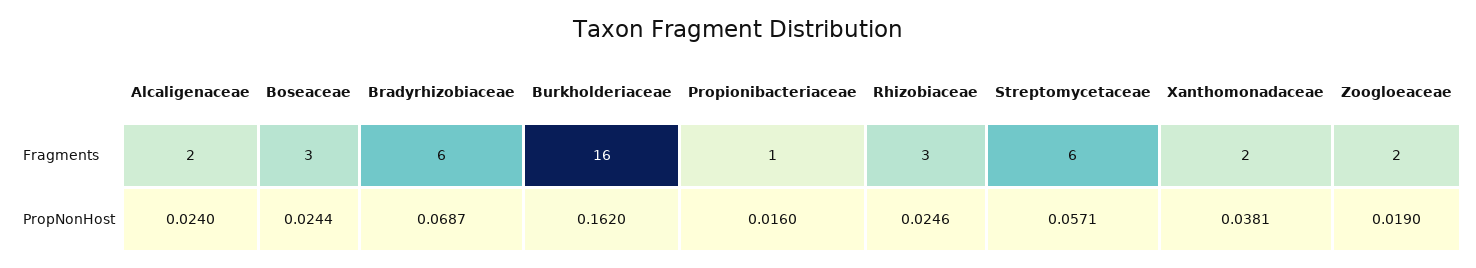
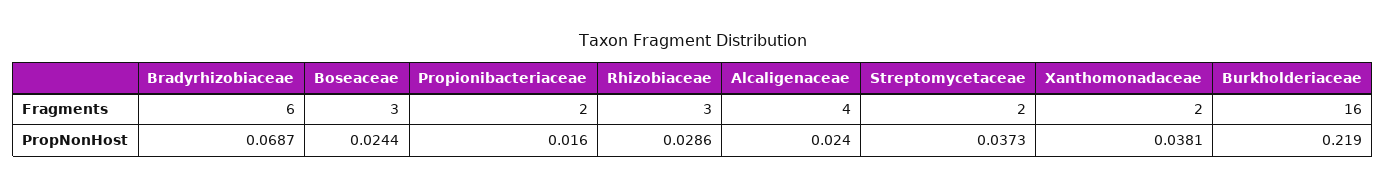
  {
    "Alcaligenaceae": {
-     "Fragments": 2,
+     "Fragments": 4,
      "PropNonHost": 0.024
    },
    "Boseaceae": {
      "Fragments": 3,
      "PropNonHost": 0.0244
    },
    "Bradyrhizobiaceae": {
      "Fragments": 6,
      "PropNonHost": 0.0687
    },
    "Burkholderiaceae": {
      "Fragments": 16,
-     "PropNonHost": 0.162
+     "PropNonHost": 0.219
    },
    "Propionibacteriaceae": {
-     "Fragments": 1,
+     "Fragments": 2,
      "PropNonHost": 0.016
    },
    "Rhizobiaceae": {
      "Fragments": 3,
-     "PropNonHost": 0.0246
+     "PropNonHost": 0.0286
    },
    "Streptomycetaceae": {
-     "Fragments": 6,
+     "Fragments": 2,
-     "PropNonHost": 0.0571
+     "PropNonHost": 0.0373
    },
    "Xanthomonadaceae": {
      "Fragments": 2,
      "PropNonHost": 0.0381
-   },
+   }
-   "Zoogloeaceae": {
-     "Fragments": 2,
-     "PropNonHost": 0.019
-   }
  }

